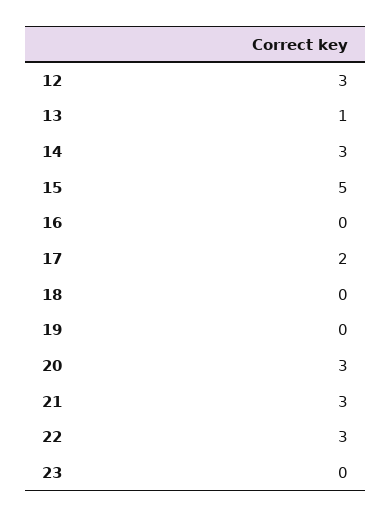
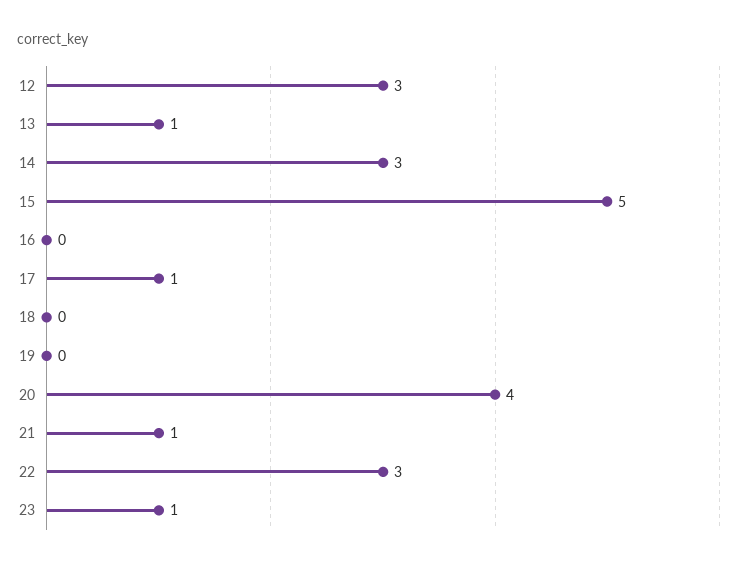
  {
    "12": 3,
    "13": 1,
    "14": 3,
    "15": 5,
    "16": 0,
-   "17": 2,
+   "17": 1,
    "18": 0,
    "19": 0,
-   "20": 3,
+   "20": 4,
-   "21": 3,
+   "21": 1,
    "22": 3,
-   "23": 0
+   "23": 1
  }

